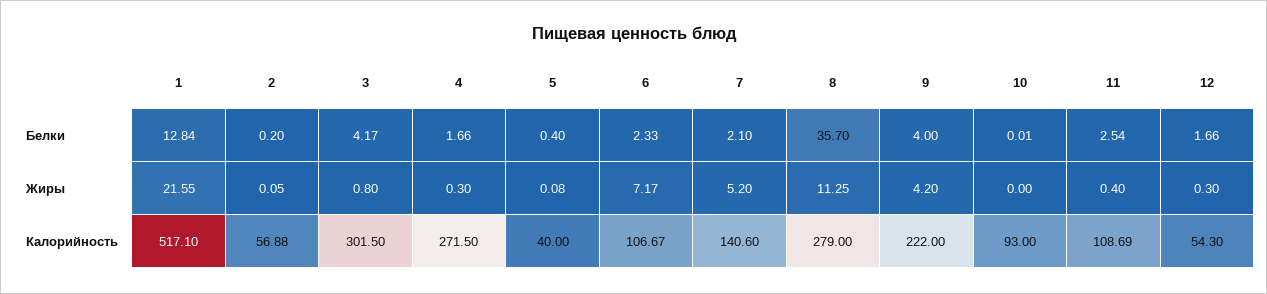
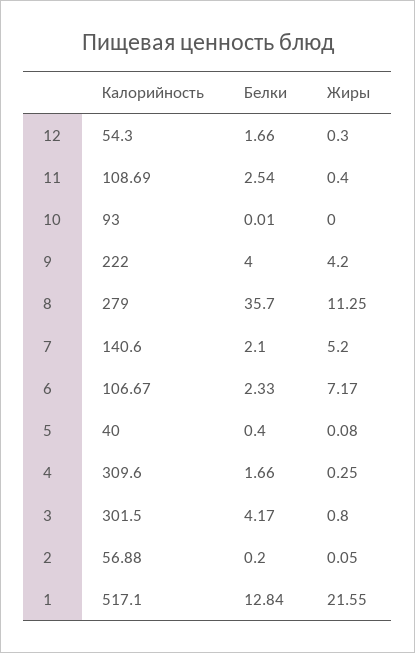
  {
    "1": {
      "Белки": 12.84,
      "Жиры": 21.55,
      "Калорийность": 517.1
    },
    "2": {
      "Белки": 0.2,
      "Жиры": 0.05,
      "Калорийность": 56.88
    },
    "3": {
      "Белки": 4.17,
      "Жиры": 0.8,
      "Калорийность": 301.5
    },
    "4": {
      "Белки": 1.66,
-     "Жиры": 0.3,
+     "Жиры": 0.25,
-     "Калорийность": 271.5
+     "Калорийность": 309.6
    },
    "5": {
      "Белки": 0.4,
      "Жиры": 0.08,
      "Калорийность": 40
    },
    "6": {
      "Белки": 2.33,
      "Жиры": 7.17,
      "Калорийность": 106.67
    },
    "7": {
      "Белки": 2.1,
      "Жиры": 5.2,
      "Калорийность": 140.6
    },
    "8": {
      "Белки": 35.7,
      "Жиры": 11.25,
      "Калорийность": 279
    },
    "9": {
      "Белки": 4,
      "Жиры": 4.2,
      "Калорийность": 222
    },
    "10": {
      "Белки": 0.01,
      "Жиры": 0,
      "Калорийность": 93
    },
    "11": {
      "Белки": 2.54,
      "Жиры": 0.4,
      "Калорийность": 108.69
    },
    "12": {
      "Белки": 1.66,
      "Жиры": 0.3,
      "Калорийность": 54.3
    }
  }

